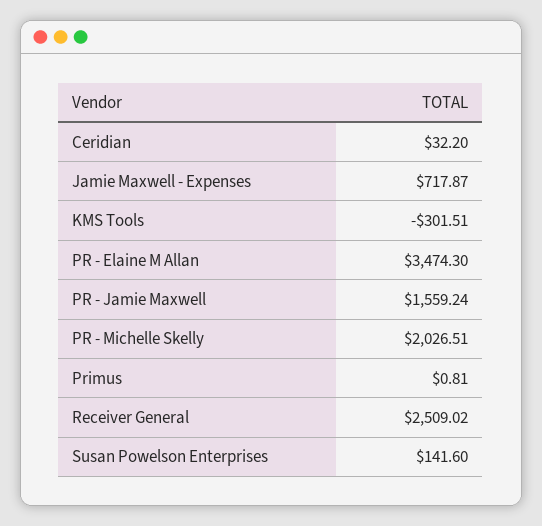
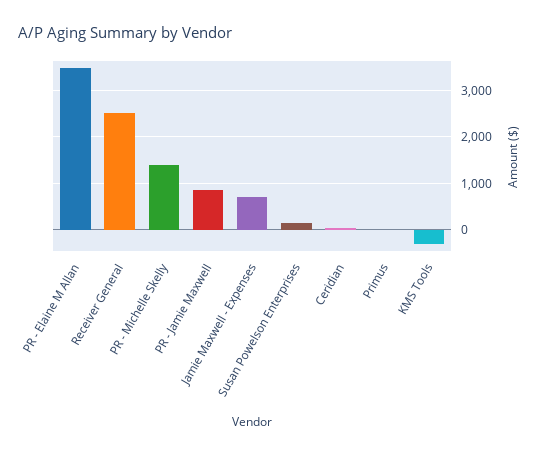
  {
    "Ceridian": 32.2,
    "Jamie Maxwell - Expenses": 717.87,
    "KMS Tools": -301.51,
    "PR - Elaine M Allan": 3474.3,
-   "PR - Jamie Maxwell": 1559.24,
+   "PR - Jamie Maxwell": 800,
-   "PR - Michelle Skelly": 2026.51,
+   "PR - Michelle Skelly": 1400,
    "Primus": 0.81,
    "Receiver General": 2509.02,
    "Susan Powelson Enterprises": 141.6
  }

